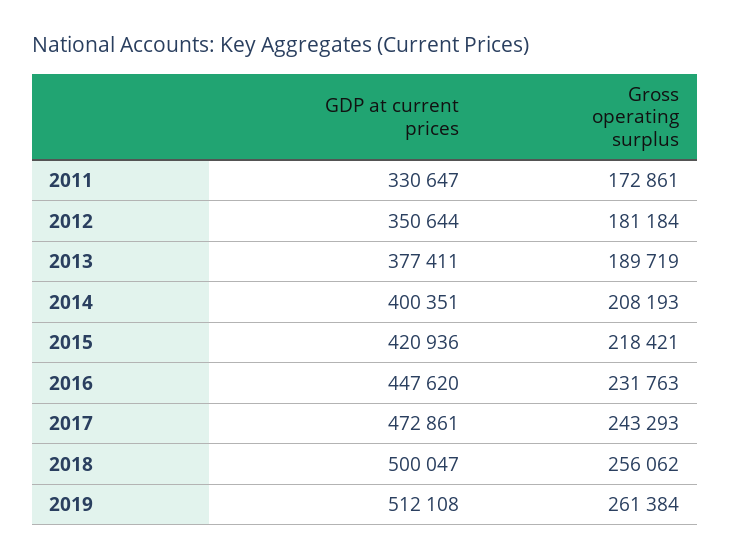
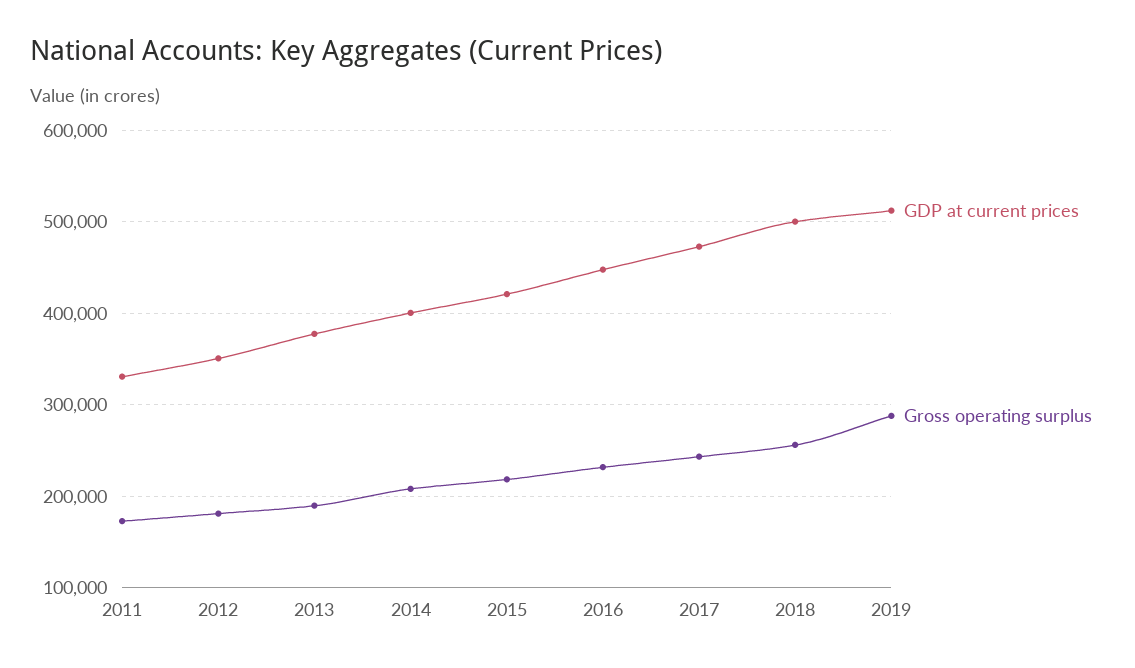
  {
    "GDP at current prices": {
      "2011": 330647,
      "2012": 350644,
      "2013": 377411,
      "2014": 400351,
      "2015": 420936,
      "2016": 447620,
      "2017": 472861,
      "2018": 500047,
      "2019": 512108
    },
    "Gross operating surplus": {
      "2011": 172861,
      "2012": 181184,
      "2013": 189719,
      "2014": 208193,
      "2015": 218421,
      "2016": 231763,
      "2017": 243293,
      "2018": 256062,
-     "2019": 261384
+     "2019": 290000
    }
  }

